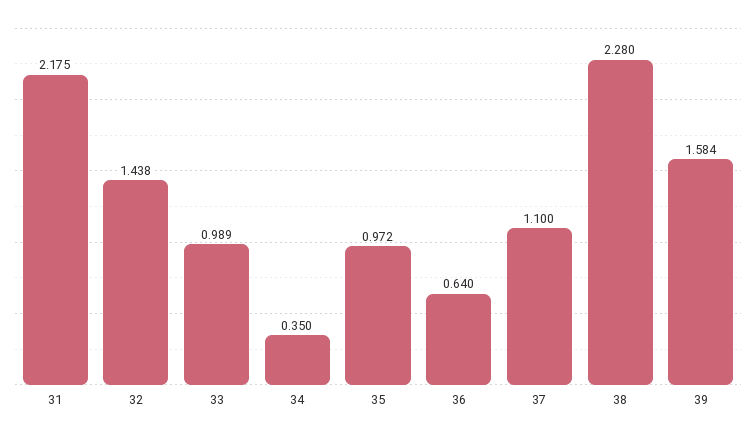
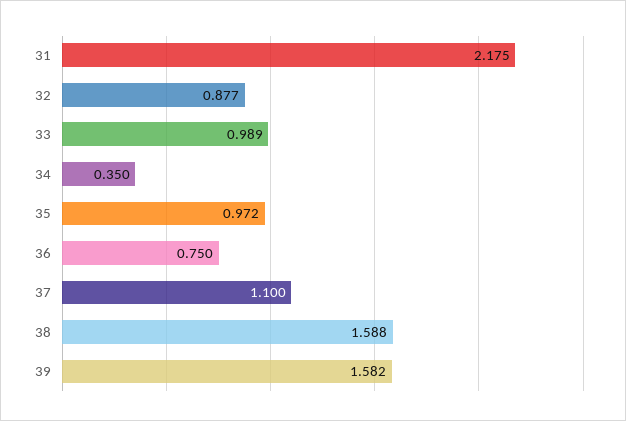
  {
    "31": 2.175,
-   "32": 1.438,
+   "32": 0.877,
    "33": 0.989,
    "34": 0.35,
    "35": 0.972,
-   "36": 0.64,
+   "36": 0.75,
    "37": 1.1,
-   "38": 2.28,
+   "38": 1.588,
-   "39": 1.584
+   "39": 1.582
  }

